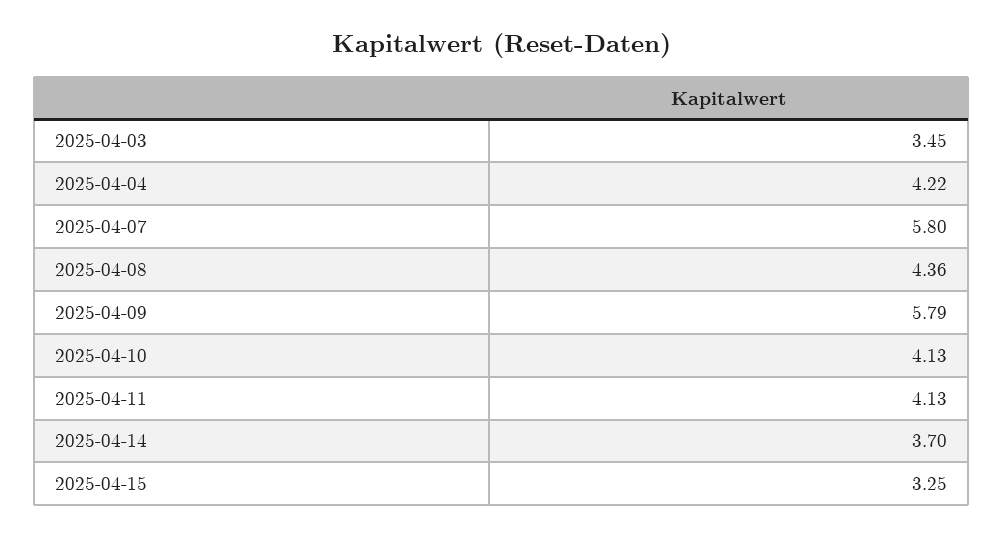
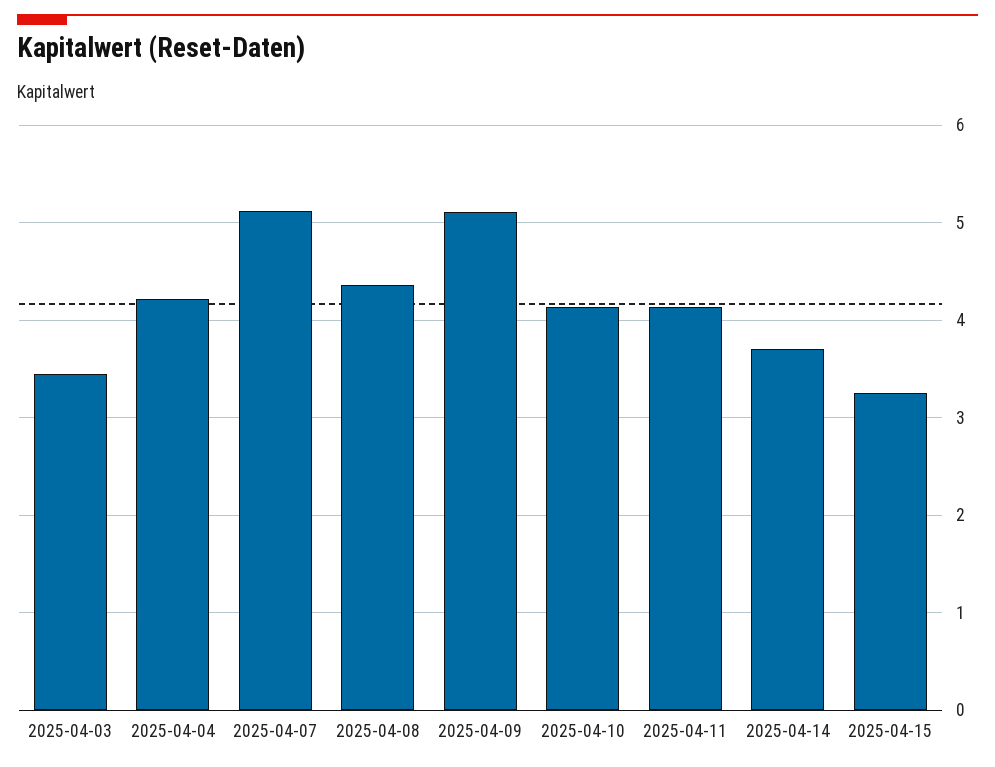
  {
    "2025-04-03": 3.45,
    "2025-04-04": 4.22,
-   "2025-04-07": 5.8,
+   "2025-04-07": 5.1,
    "2025-04-08": 4.36,
-   "2025-04-09": 5.79,
+   "2025-04-09": 5.1,
    "2025-04-10": 4.13,
    "2025-04-11": 4.13,
    "2025-04-14": 3.7,
    "2025-04-15": 3.25
  }

